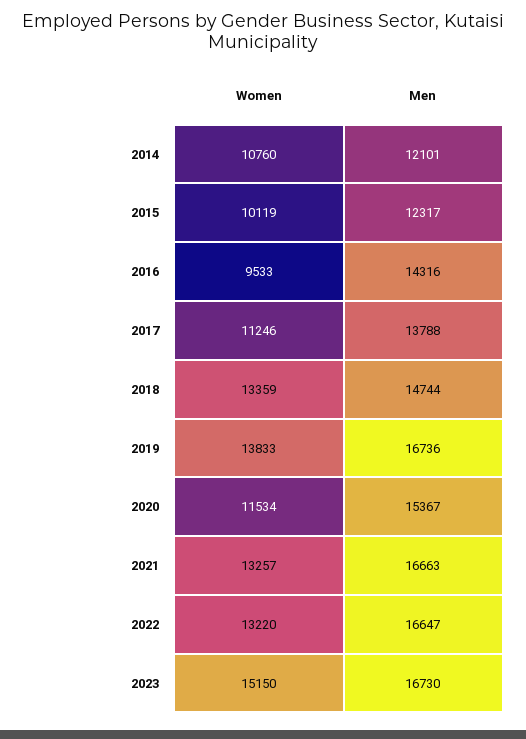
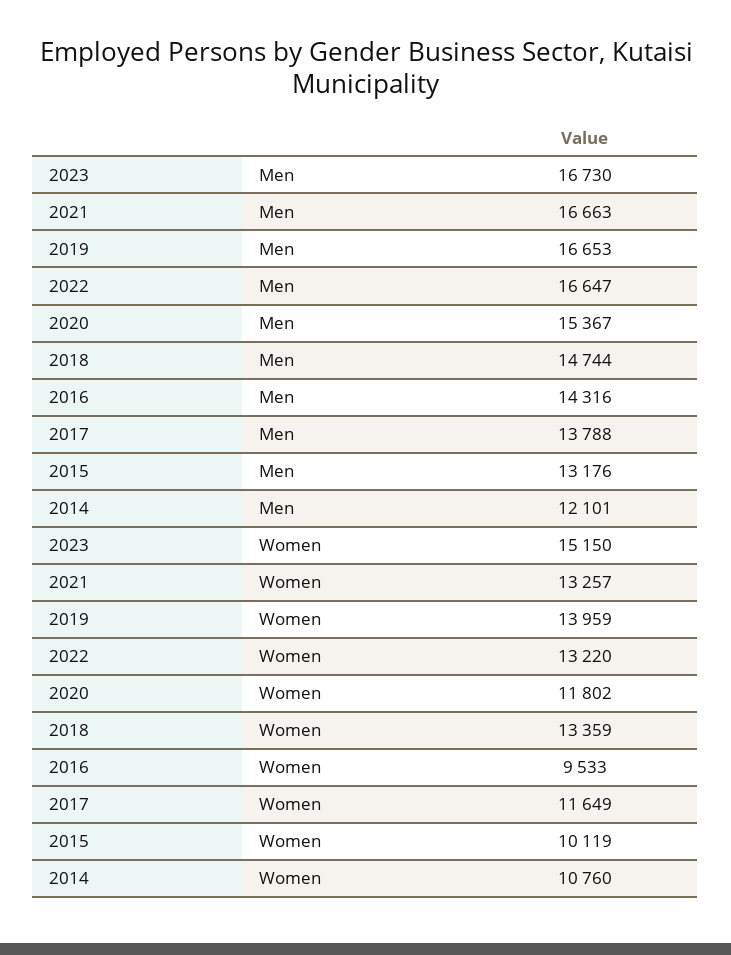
  {
    "Women": {
      "2014": 10760,
      "2015": 10119,
      "2016": 9533,
-     "2017": 11246,
+     "2017": 11649,
      "2018": 13359,
-     "2019": 13833,
+     "2019": 13959,
-     "2020": 11534,
+     "2020": 11802,
      "2021": 13257,
      "2022": 13220,
      "2023": 15150
    },
    "Men": {
      "2014": 12101,
-     "2015": 12317,
+     "2015": 13176,
      "2016": 14316,
      "2017": 13788,
      "2018": 14744,
-     "2019": 16736,
+     "2019": 16653,
      "2020": 15367,
      "2021": 16663,
      "2022": 16647,
      "2023": 16730
    }
  }

